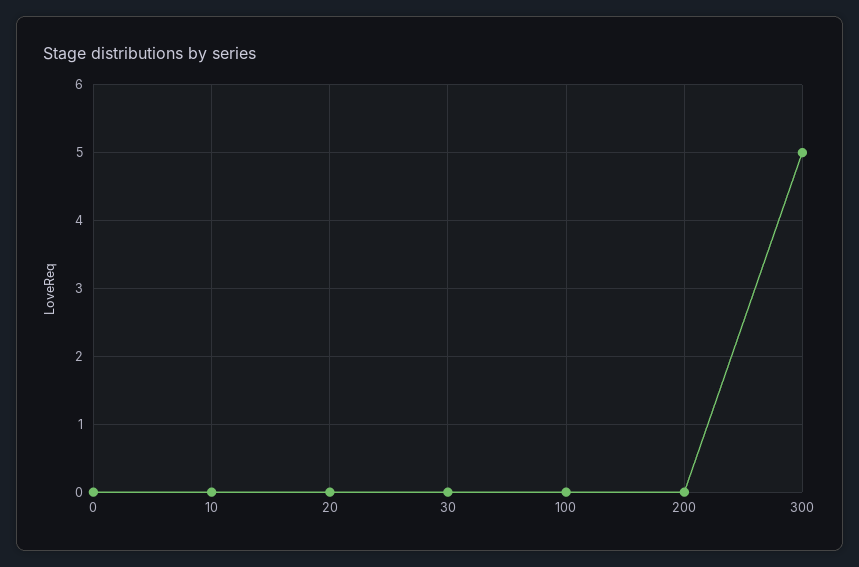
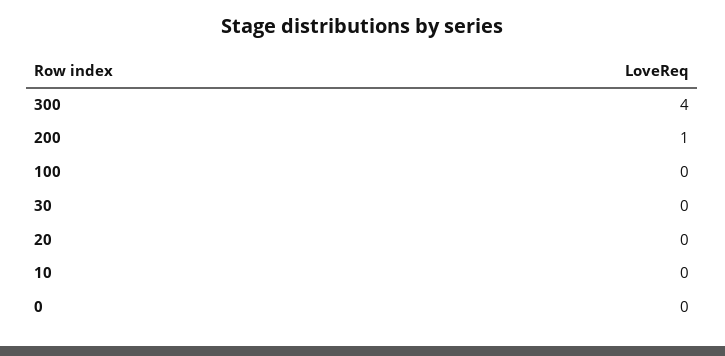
  {
    "0": 0,
    "10": 0,
    "20": 0,
    "30": 0,
    "100": 0,
-   "200": 0,
+   "200": 1,
-   "300": 5
+   "300": 4
  }

